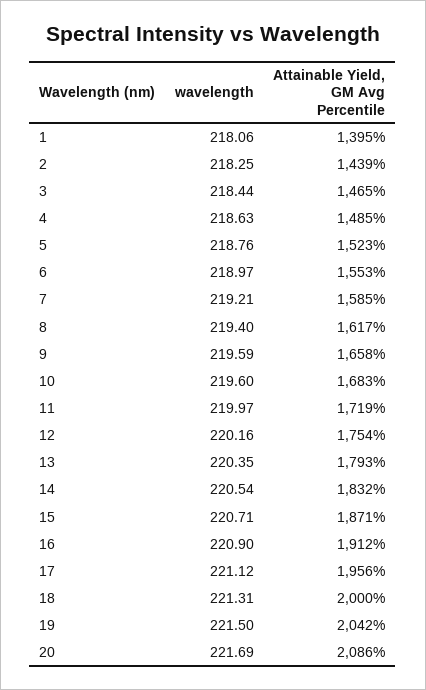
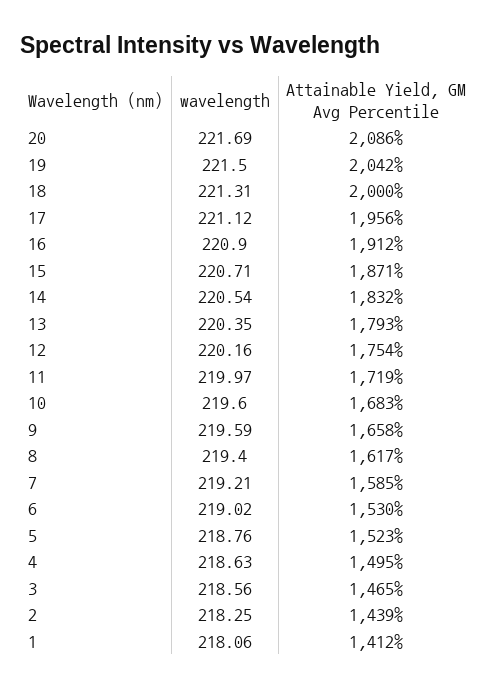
  {
    "wavelength": {
      "1": 218.06,
      "2": 218.25,
-     "3": 218.44,
+     "3": 218.56,
      "4": 218.63,
      "5": 218.76,
-     "6": 218.97,
+     "6": 219.02,
      "7": 219.21,
      "8": 219.4,
      "9": 219.59,
      "10": 219.6,
      "11": 219.97,
      "12": 220.16,
      "13": 220.35,
      "14": 220.54,
      "15": 220.71,
      "16": 220.9,
      "17": 221.12,
      "18": 221.31,
      "19": 221.5,
      "20": 221.69
    },
    "Attainable Yield, GM Avg Percentile": {
-     "1": 1395,
+     "1": 1412,
      "2": 1439,
      "3": 1465,
-     "4": 1485,
+     "4": 1495,
      "5": 1523,
-     "6": 1553,
+     "6": 1530,
      "7": 1585,
      "8": 1617,
      "9": 1658,
      "10": 1683,
      "11": 1719,
      "12": 1754,
      "13": 1793,
      "14": 1832,
      "15": 1871,
      "16": 1912,
      "17": 1956,
      "18": 2000,
      "19": 2042,
      "20": 2086
    }
  }

